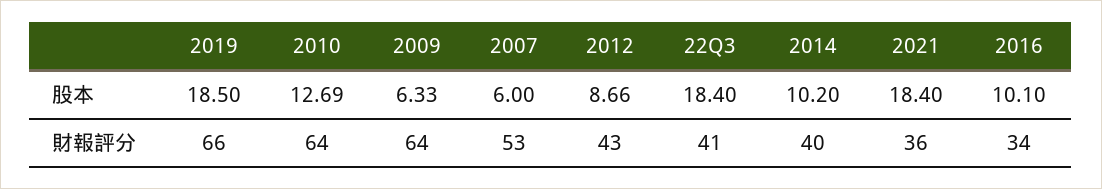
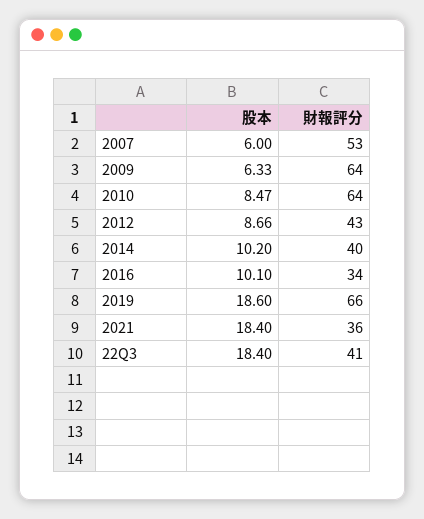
  {
    "2019": {
-     "股本": 18.5,
+     "股本": 18.6,
      "財報評分": 66
    },
    "2010": {
-     "股本": 12.69,
+     "股本": 8.47,
      "財報評分": 64
    },
    "2009": {
      "股本": 6.33,
      "財報評分": 64
    },
    "2007": {
      "股本": 6,
      "財報評分": 53
    },
    "2012": {
      "股本": 8.66,
      "財報評分": 43
    },
    "22Q3": {
      "股本": 18.4,
      "財報評分": 41
    },
    "2014": {
      "股本": 10.2,
      "財報評分": 40
    },
    "2021": {
      "股本": 18.4,
      "財報評分": 36
    },
    "2016": {
      "股本": 10.1,
      "財報評分": 34
    }
  }

